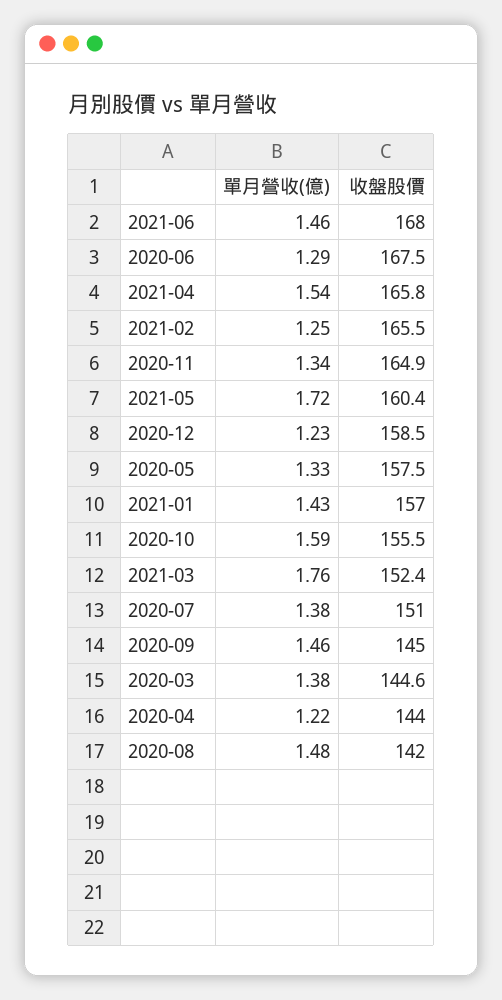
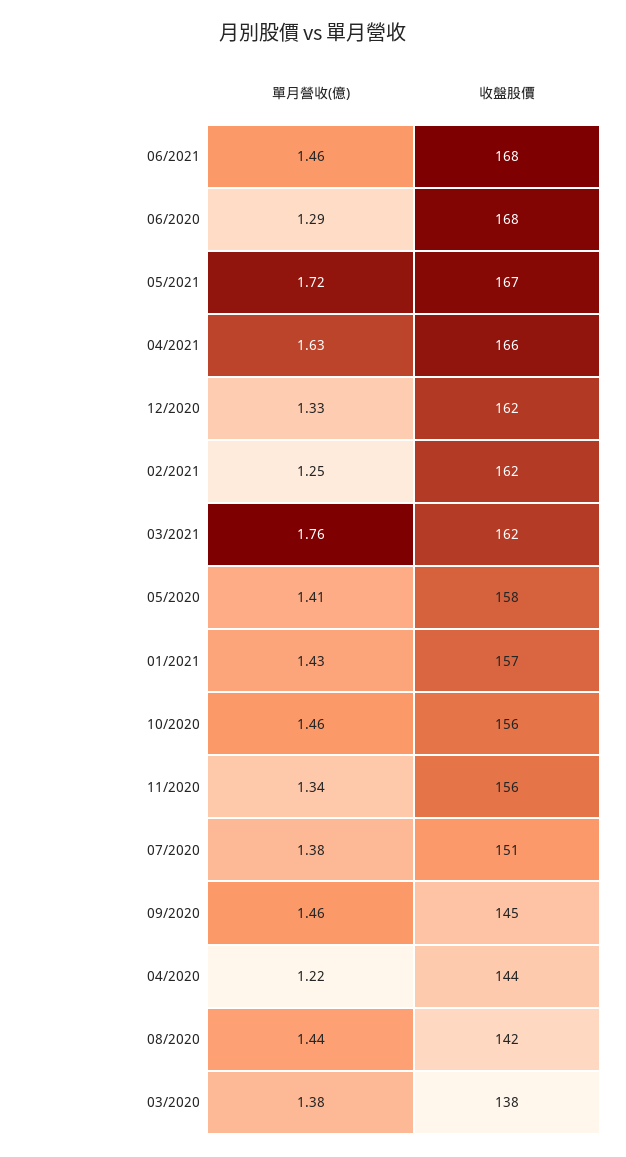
  {
    "單月營收(億)": {
      "2021-06": 1.46,
      "2020-06": 1.29,
-     "2021-04": 1.54,
+     "2021-04": 1.63,
      "2021-02": 1.25,
      "2020-11": 1.34,
      "2021-05": 1.72,
-     "2020-12": 1.23,
+     "2020-12": 1.33,
-     "2020-05": 1.33,
+     "2020-05": 1.41,
      "2021-01": 1.43,
-     "2020-10": 1.59,
+     "2020-10": 1.46,
      "2021-03": 1.76,
      "2020-07": 1.38,
      "2020-09": 1.46,
      "2020-03": 1.38,
      "2020-04": 1.22,
-     "2020-08": 1.48
+     "2020-08": 1.44
    },
    "收盤股價": {
      "2021-06": 168,
      "2020-06": 167.5,
      "2021-04": 165.8,
-     "2021-02": 165.5,
+     "2021-02": 162,
-     "2020-11": 164.9,
+     "2020-11": 156,
-     "2021-05": 160.4,
+     "2021-05": 167,
-     "2020-12": 158.5,
+     "2020-12": 162,
      "2020-05": 157.5,
      "2021-01": 157,
      "2020-10": 155.5,
-     "2021-03": 152.4,
+     "2021-03": 162,
      "2020-07": 151,
      "2020-09": 145,
-     "2020-03": 144.6,
+     "2020-03": 138,
      "2020-04": 144,
      "2020-08": 142
    }
  }

